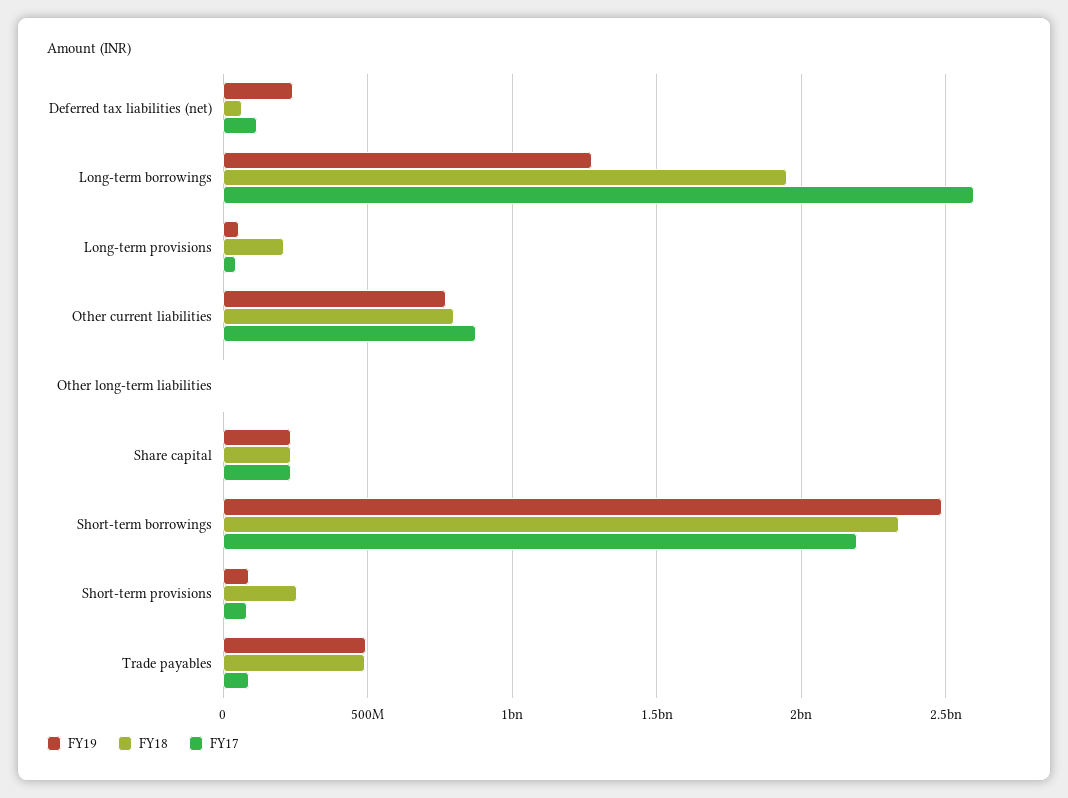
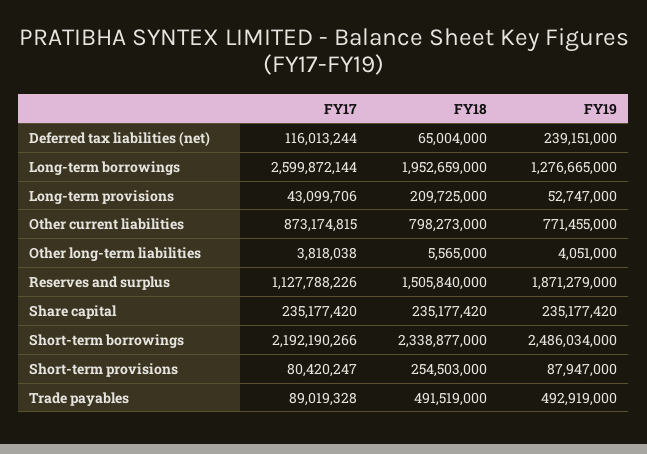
  {
    "FY19": {
      "Deferred tax liabilities (net)": 239151000,
      "Long-term borrowings": 1276665000,
      "Long-term provisions": 52747000,
      "Other current liabilities": 771455000,
      "Other long-term liabilities": 4051000,
      "Share capital": 235177420,
      "Short-term borrowings": 2486034000,
      "Short-term provisions": 87947000,
-     "Trade payables": 492919000
+     "Trade payables": 492919000,
+     "Reserves and surplus": 1871279000
    },
    "FY18": {
      "Deferred tax liabilities (net)": 65004000,
      "Long-term borrowings": 1952659000,
      "Long-term provisions": 209725000,
      "Other current liabilities": 798273000,
      "Other long-term liabilities": 5565000,
      "Share capital": 235177420,
      "Short-term borrowings": 2338877000,
      "Short-term provisions": 254503000,
-     "Trade payables": 491519000
+     "Trade payables": 491519000,
+     "Reserves and surplus": 1505840000
    },
    "FY17": {
      "Deferred tax liabilities (net)": 116013244,
      "Long-term borrowings": 2599872144,
      "Long-term provisions": 43099706,
      "Other current liabilities": 873174815,
      "Other long-term liabilities": 3818038,
      "Share capital": 235177420,
      "Short-term borrowings": 2192190266,
      "Short-term provisions": 80420247,
-     "Trade payables": 89019328
+     "Trade payables": 89019328,
+     "Reserves and surplus": 1127788226
    }
  }

